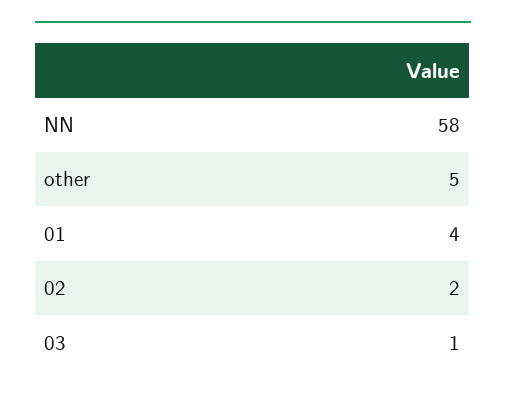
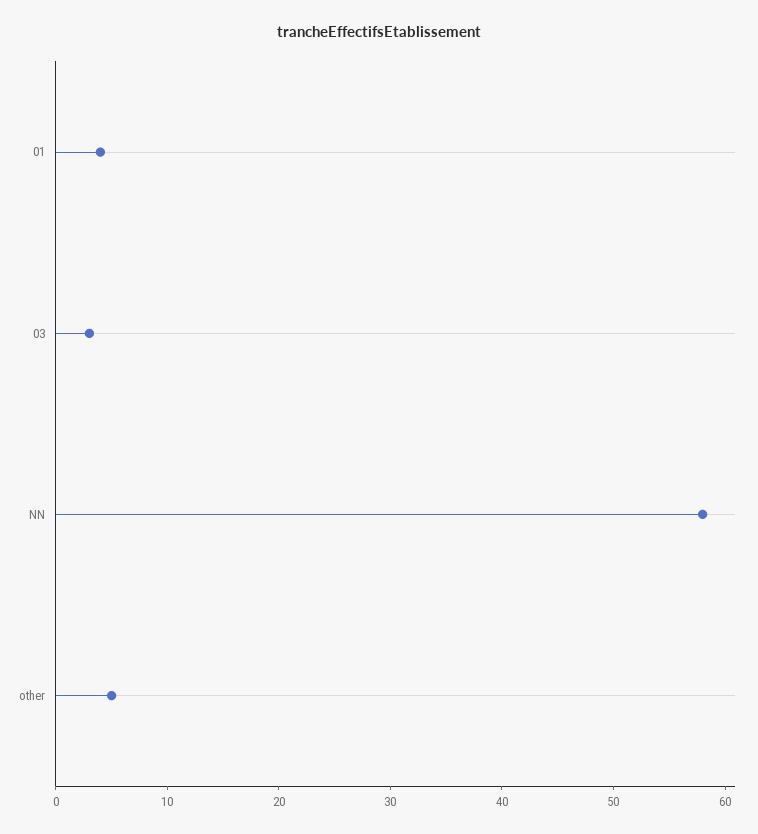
  {
    "NN": 58,
    "other": 5,
    "01": 4,
-   "02": 2,
-   "03": 1
+   "03": 3
  }

